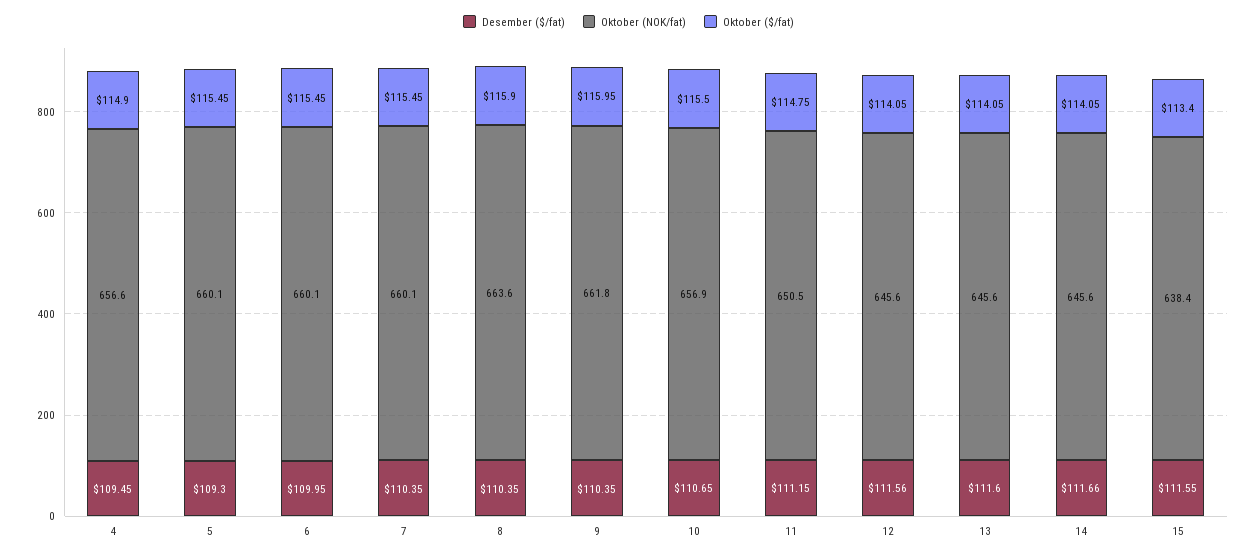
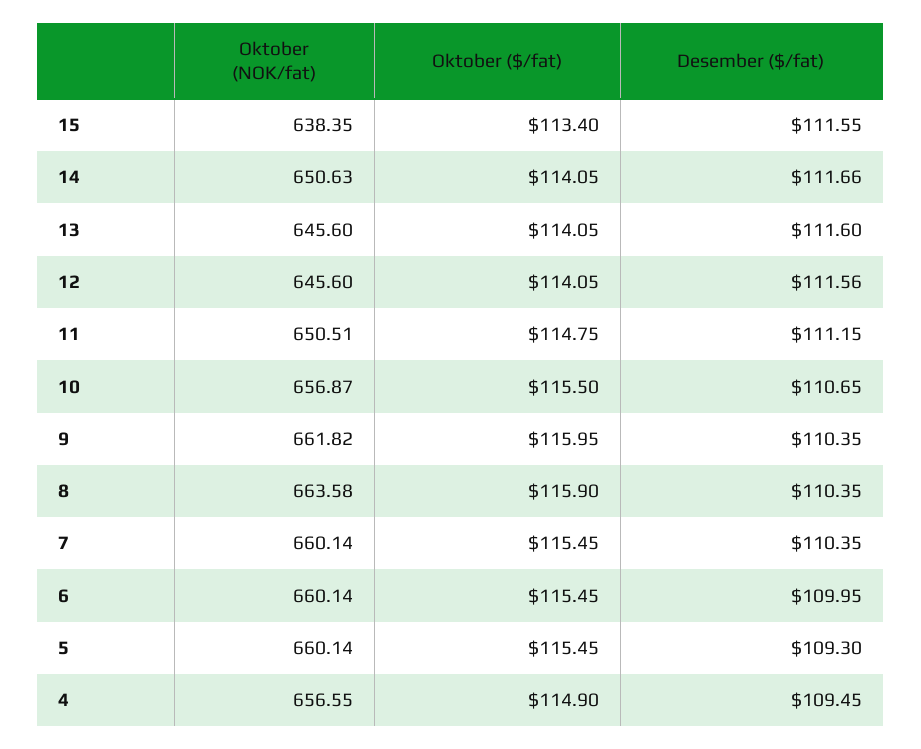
  {
    "Desember ($/fat)": {
      "4": 109.45,
      "5": 109.3,
      "6": 109.95,
      "7": 110.35,
      "8": 110.35,
      "9": 110.35,
      "10": 110.65,
      "11": 111.15,
      "12": 111.56,
      "13": 111.6,
      "14": 111.66,
      "15": 111.55
    },
    "Oktober (NOK/fat)": {
      "4": 656.55,
      "5": 660.14,
      "6": 660.14,
      "7": 660.14,
      "8": 663.58,
      "9": 661.82,
      "10": 656.87,
      "11": 650.51,
      "12": 645.6,
      "13": 645.6,
-     "14": 645.6,
+     "14": 650.63,
      "15": 638.35
    },
    "Oktober ($/fat)": {
      "4": 114.9,
      "5": 115.45,
      "6": 115.45,
      "7": 115.45,
      "8": 115.9,
      "9": 115.95,
      "10": 115.5,
      "11": 114.75,
      "12": 114.05,
      "13": 114.05,
      "14": 114.05,
      "15": 113.4
    }
  }

